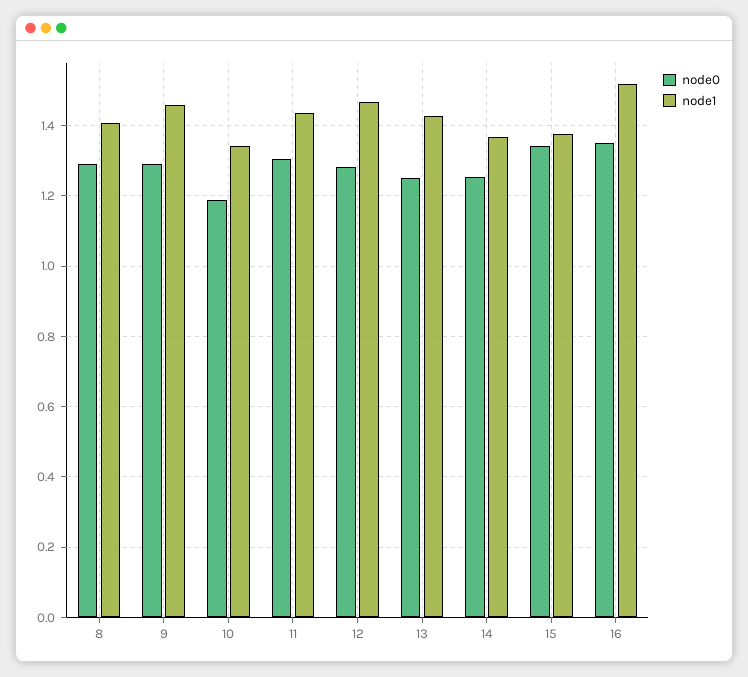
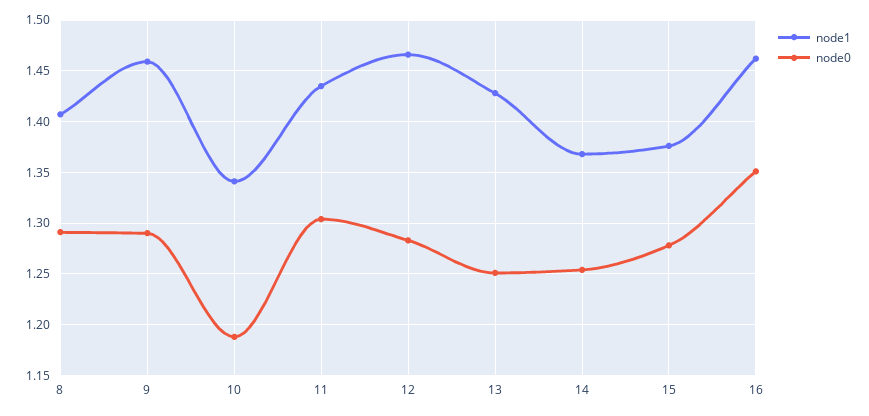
  {
    "node0": {
      "8": 1.29,
      "9": 1.29,
      "10": 1.19,
      "11": 1.3,
      "12": 1.28,
      "13": 1.25,
      "14": 1.25,
-     "15": 1.34,
+     "15": 1.28,
      "16": 1.35
    },
    "node1": {
      "8": 1.41,
      "9": 1.46,
      "10": 1.34,
      "11": 1.44,
      "12": 1.47,
      "13": 1.43,
      "14": 1.37,
      "15": 1.38,
-     "16": 1.52
+     "16": 1.46
    }
  }

